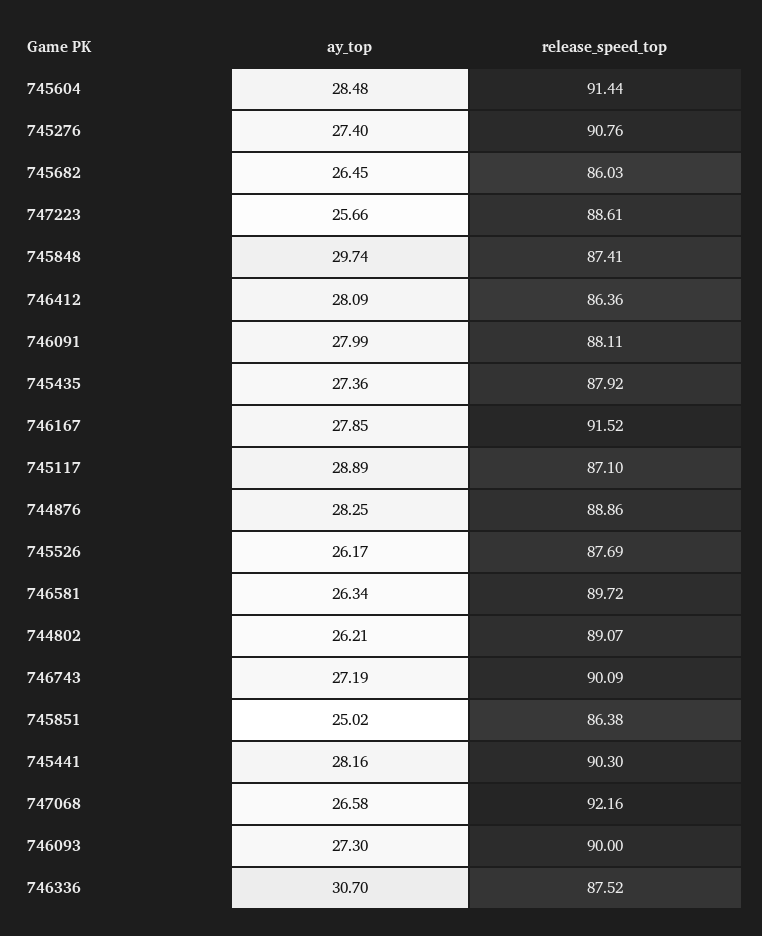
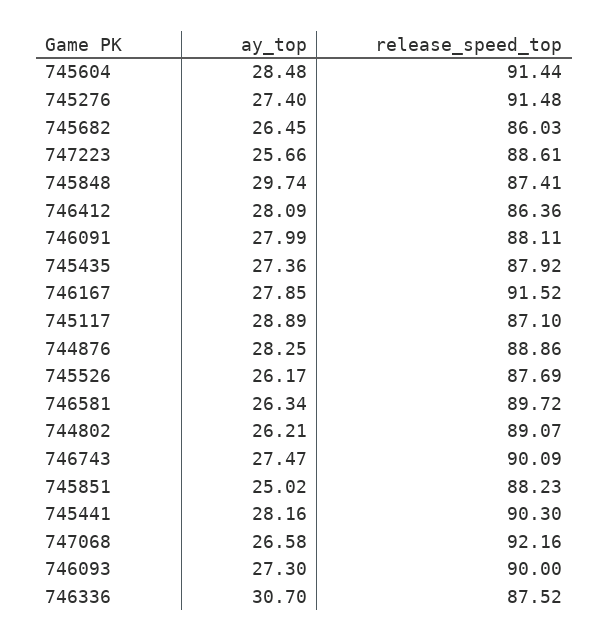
  {
    "ay_top": {
      "745604": 28.48,
      "745276": 27.4,
      "745682": 26.45,
      "747223": 25.66,
      "745848": 29.74,
      "746412": 28.09,
      "746091": 27.99,
      "745435": 27.36,
      "746167": 27.85,
      "745117": 28.89,
      "744876": 28.25,
      "745526": 26.17,
      "746581": 26.34,
      "744802": 26.21,
-     "746743": 27.19,
+     "746743": 27.47,
      "745851": 25.02,
      "745441": 28.16,
      "747068": 26.58,
      "746093": 27.3,
      "746336": 30.7
    },
    "release_speed_top": {
      "745604": 91.44,
-     "745276": 90.76,
+     "745276": 91.48,
      "745682": 86.03,
      "747223": 88.61,
      "745848": 87.41,
      "746412": 86.36,
      "746091": 88.11,
      "745435": 87.92,
      "746167": 91.52,
      "745117": 87.1,
      "744876": 88.86,
      "745526": 87.69,
      "746581": 89.72,
      "744802": 89.07,
      "746743": 90.09,
-     "745851": 86.38,
+     "745851": 88.23,
      "745441": 90.3,
      "747068": 92.16,
      "746093": 90,
      "746336": 87.52
    }
  }

